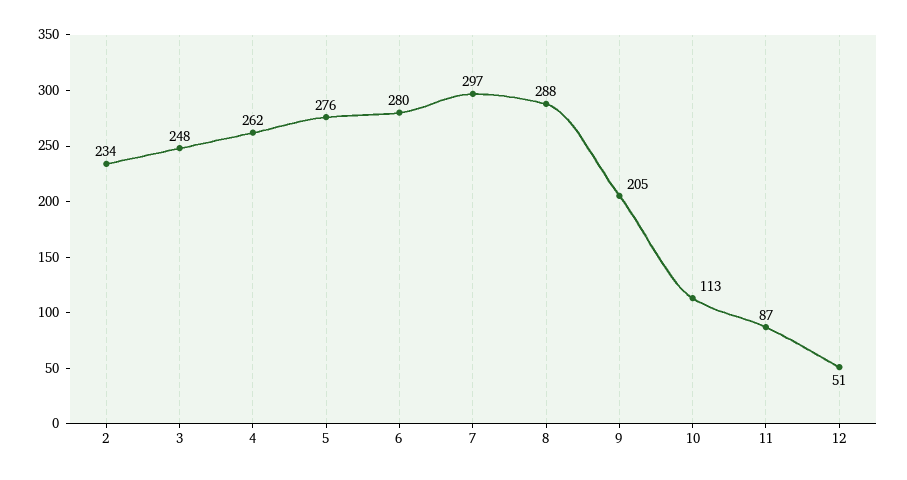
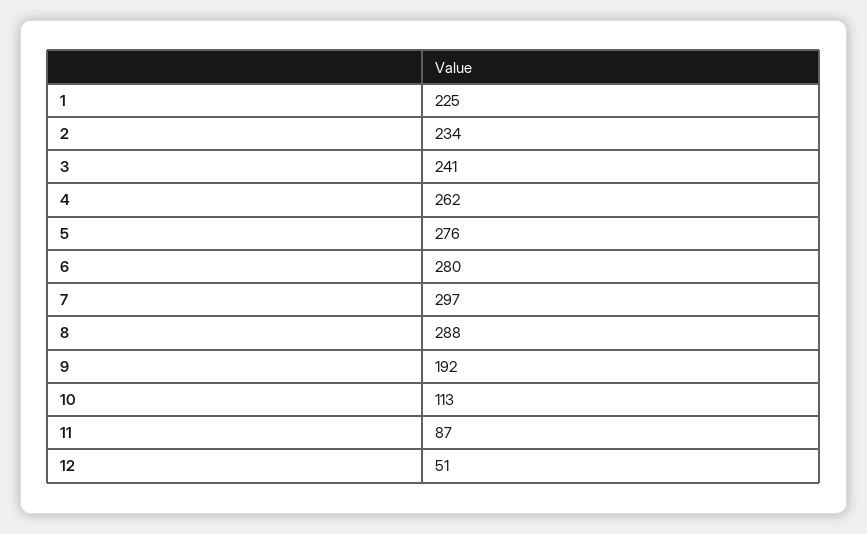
  {
    "2": 234,
-   "3": 248,
+   "3": 241,
    "4": 262,
    "5": 276,
    "6": 280,
    "7": 297,
    "8": 288,
-   "9": 205,
+   "9": 192,
    "10": 113,
    "11": 87,
-   "12": 51
+   "12": 51,
+   "1": 225
  }

